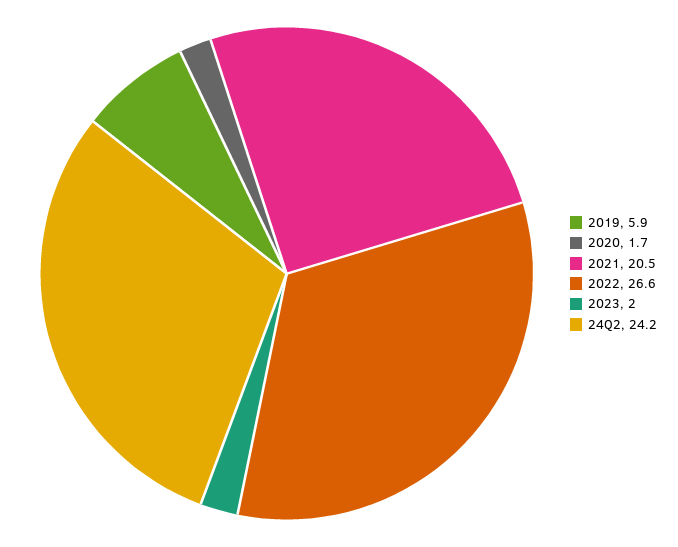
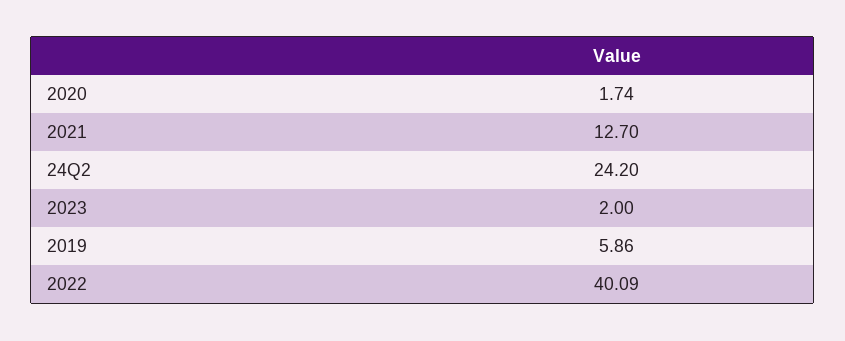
  {
    "2019": 5.86,
    "2020": 1.74,
-   "2021": 20.5,
+   "2021": 12.7,
-   "2022": 26.6,
+   "2022": 40.09,
    "2023": 2,
    "24Q2": 24.2
  }

